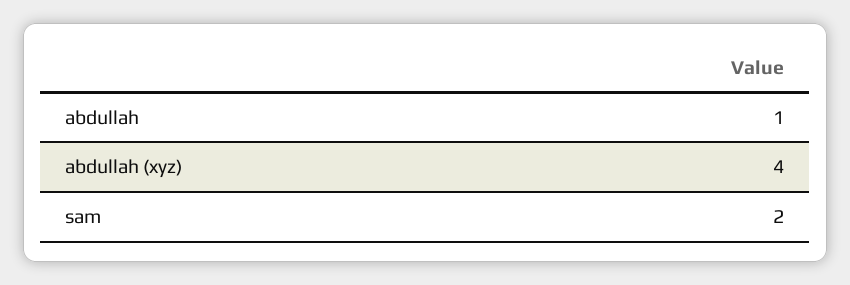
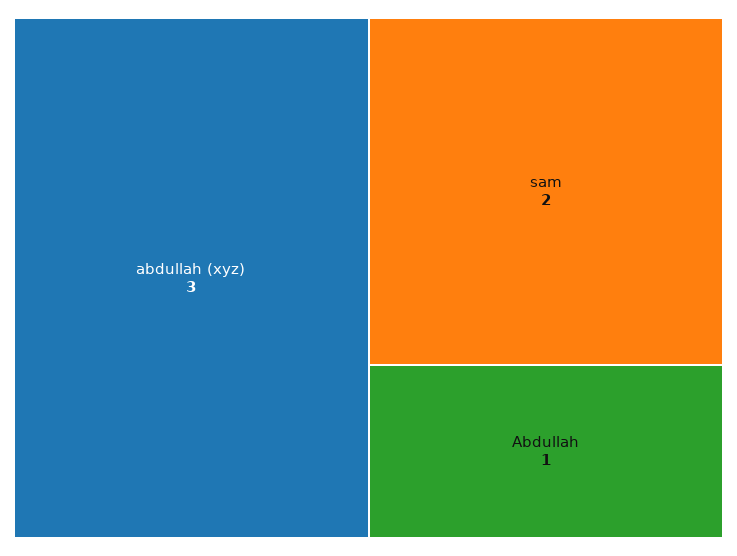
  {
    "abdullah": 1,
-   "abdullah (xyz)": 4,
+   "abdullah (xyz)": 3,
    "sam": 2
  }

